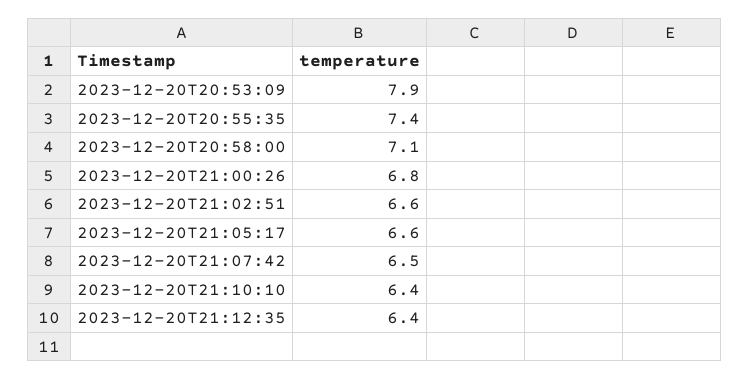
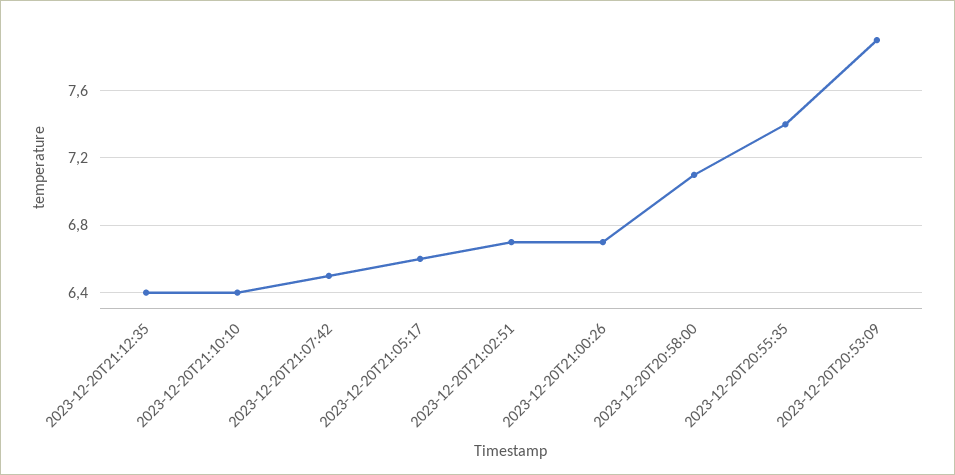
  {
    "2023-12-20T20:53:09": 7.9,
    "2023-12-20T20:55:35": 7.4,
    "2023-12-20T20:58:00": 7.1,
-   "2023-12-20T21:00:26": 6.8,
+   "2023-12-20T21:00:26": 6.7,
-   "2023-12-20T21:02:51": 6.6,
+   "2023-12-20T21:02:51": 6.7,
    "2023-12-20T21:05:17": 6.6,
    "2023-12-20T21:07:42": 6.5,
    "2023-12-20T21:10:10": 6.4,
    "2023-12-20T21:12:35": 6.4
  }

